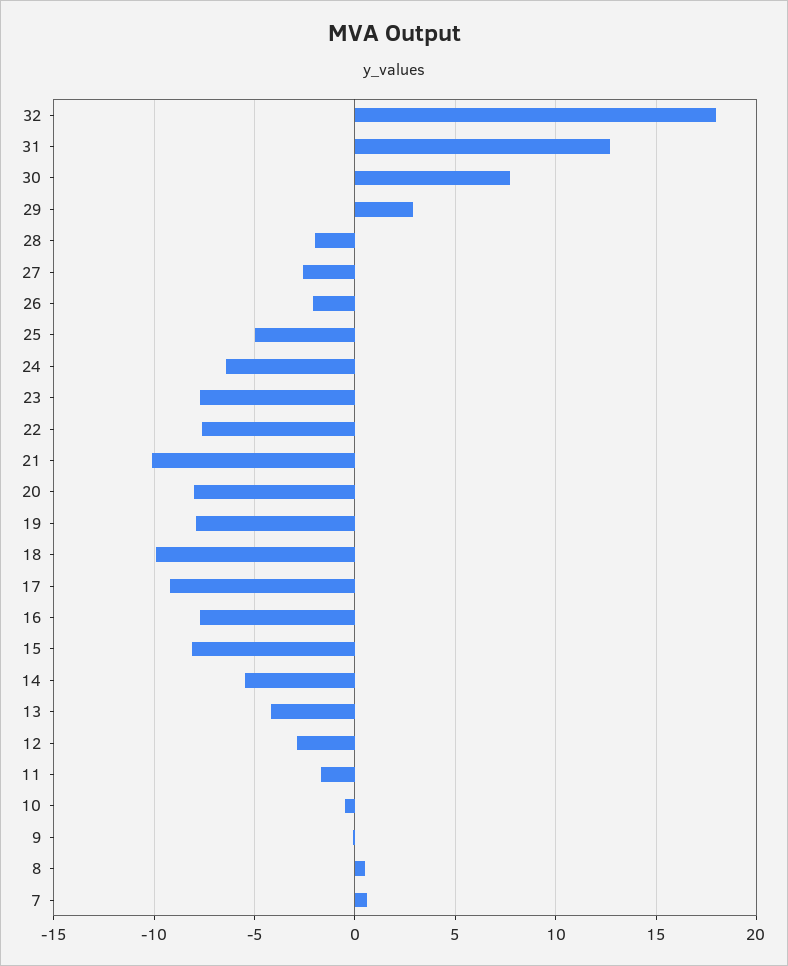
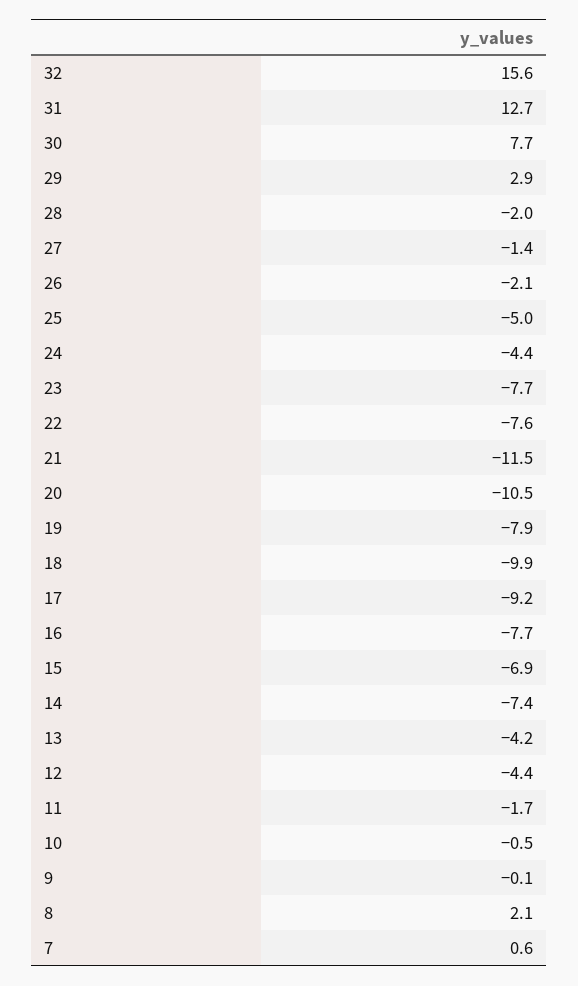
  {
-   "32": 18,
+   "32": 15.6,
    "31": 12.7,
    "30": 7.7,
    "29": 2.9,
    "28": -2,
-   "27": -2.5,
+   "27": -1.4,
    "26": -2.1,
    "25": -5,
-   "24": -6.5,
+   "24": -4.4,
    "23": -7.7,
    "22": -7.6,
-   "21": -10,
+   "21": -11.5,
-   "20": -8,
+   "20": -10.5,
    "19": -7.9,
    "18": -9.9,
    "17": -9.2,
    "16": -7.7,
-   "15": -8,
+   "15": -6.9,
-   "14": -5.5,
+   "14": -7.4,
    "13": -4.2,
-   "12": -3,
+   "12": -4.4,
    "11": -1.7,
    "10": -0.5,
    "9": -0.1,
-   "8": 0.5,
+   "8": 2.1,
    "7": 0.6
  }

